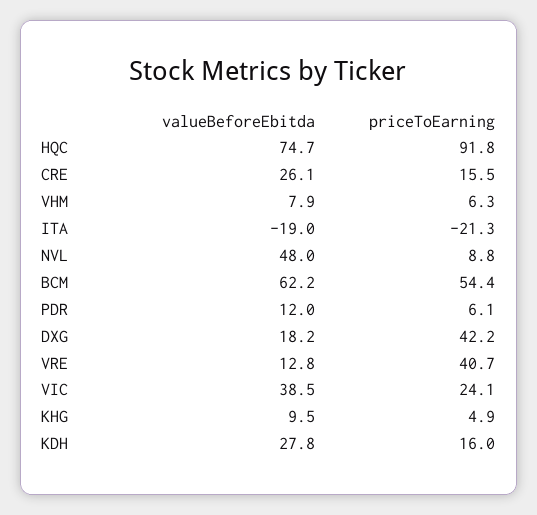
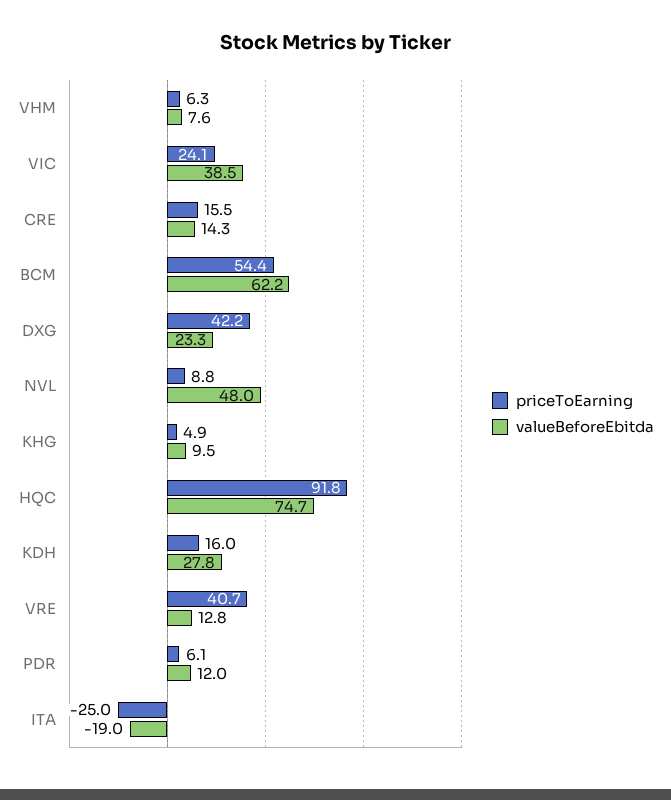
  {
    "valueBeforeEbitda": {
      "HQC": 74.7,
-     "CRE": 26.1,
+     "CRE": 14.3,
-     "VHM": 7.9,
+     "VHM": 7.6,
      "ITA": -19,
      "NVL": 48,
      "BCM": 62.2,
      "PDR": 12,
-     "DXG": 18.2,
+     "DXG": 23.3,
      "VRE": 12.8,
      "VIC": 38.5,
      "KHG": 9.5,
      "KDH": 27.8
    },
    "priceToEarning": {
      "HQC": 91.8,
      "CRE": 15.5,
      "VHM": 6.3,
-     "ITA": -21.3,
+     "ITA": -25,
      "NVL": 8.8,
      "BCM": 54.4,
      "PDR": 6.1,
      "DXG": 42.2,
      "VRE": 40.7,
      "VIC": 24.1,
      "KHG": 4.9,
      "KDH": 16
    }
  }

